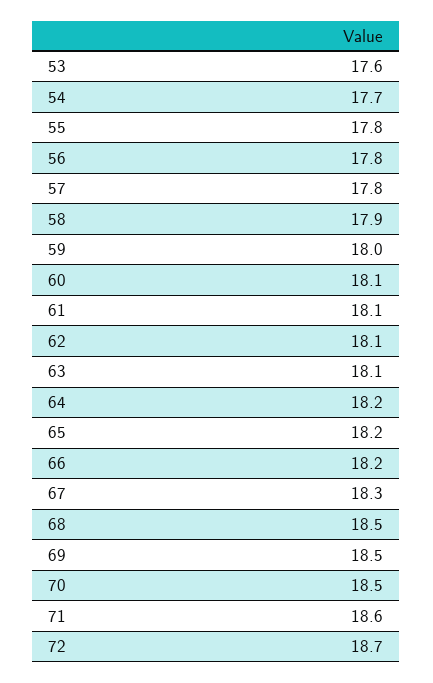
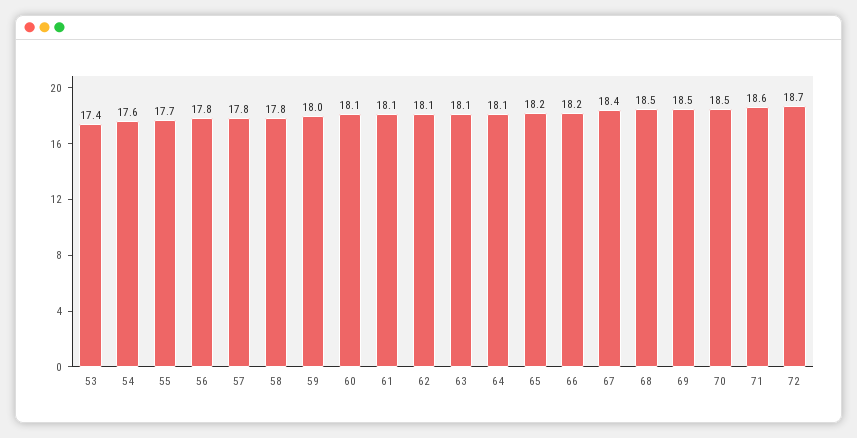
  {
-   "53": 17.6,
+   "53": 17.4,
-   "54": 17.7,
+   "54": 17.6,
-   "55": 17.8,
+   "55": 17.7,
    "56": 17.8,
    "57": 17.8,
-   "58": 17.9,
+   "58": 17.8,
    "59": 18,
    "60": 18.1,
    "61": 18.1,
    "62": 18.1,
    "63": 18.1,
-   "64": 18.2,
+   "64": 18.1,
    "65": 18.2,
    "66": 18.2,
-   "67": 18.3,
+   "67": 18.4,
    "68": 18.5,
    "69": 18.5,
    "70": 18.5,
    "71": 18.6,
    "72": 18.7
  }

